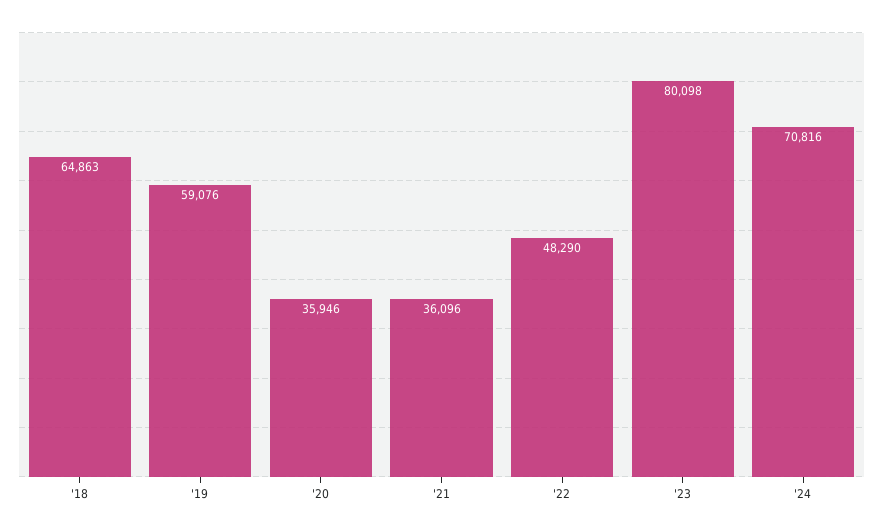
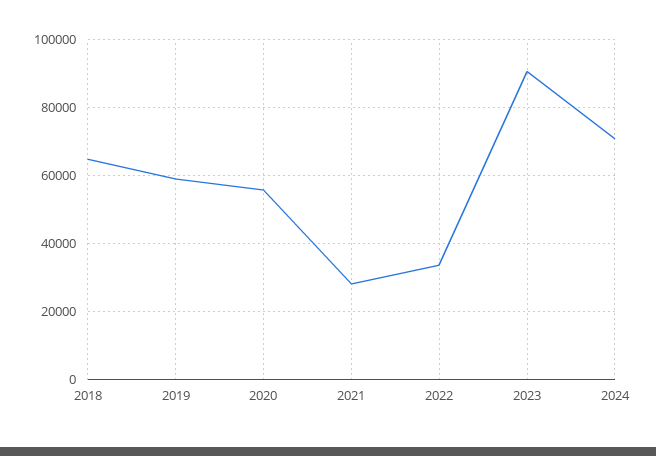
  {
    "'18": 64863,
    "'19": 59076,
-   "'20": 35946,
+   "'20": 56000,
-   "'21": 36096,
+   "'21": 28000,
-   "'22": 48290,
+   "'22": 34000,
-   "'23": 80098,
+   "'23": 90000,
    "'24": 70816
  }

